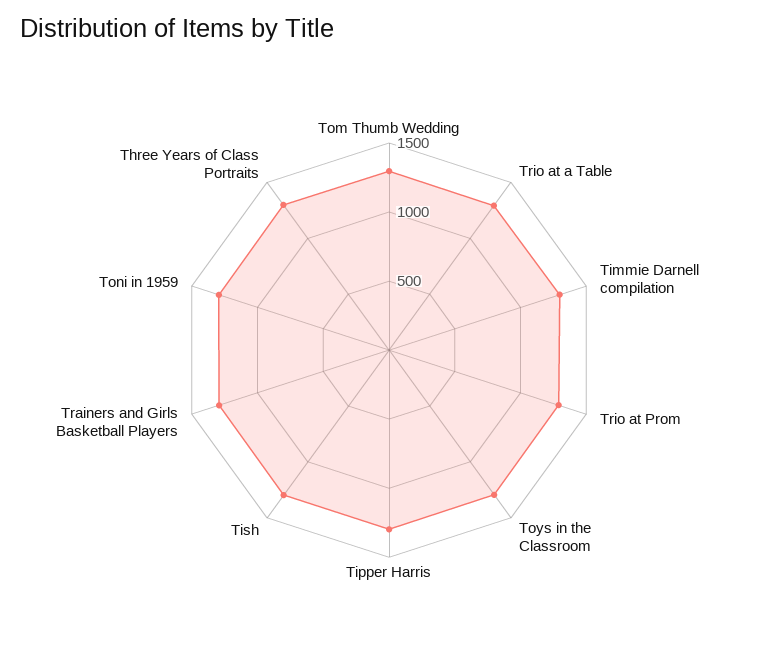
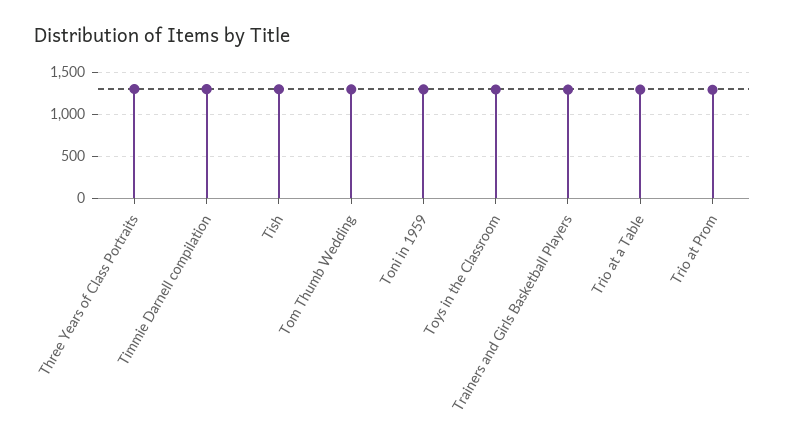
  {
    "Tom Thumb Wedding": 1300,
    "Trio at a Table": 1300,
    "Timmie Darnell compilation": 1300,
    "Trio at Prom": 1300,
    "Toys in the Classroom": 1300,
-   "Tipper Harris": 1300,
    "Tish": 1300,
    "Trainers and Girls Basketball Players": 1300,
    "Toni in 1959": 1300,
    "Three Years of Class Portraits": 1300
  }

